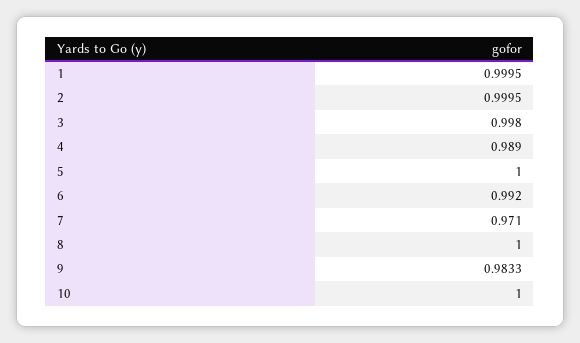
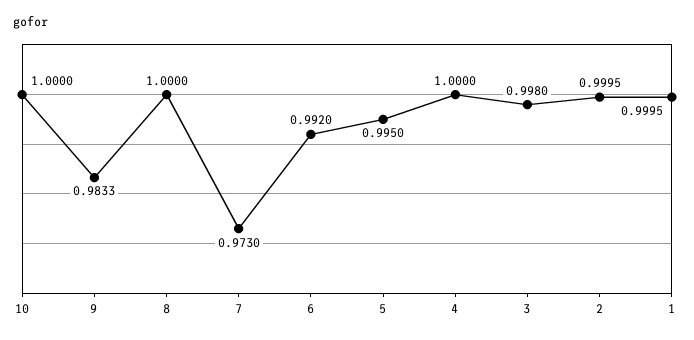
  {
    "1": 0.9995,
    "2": 0.9995,
    "3": 0.998,
-   "4": 0.989,
+   "4": 1,
-   "5": 1,
+   "5": 0.995,
    "6": 0.992,
-   "7": 0.971,
+   "7": 0.973,
    "8": 1,
    "9": 0.9833,
    "10": 1
  }

